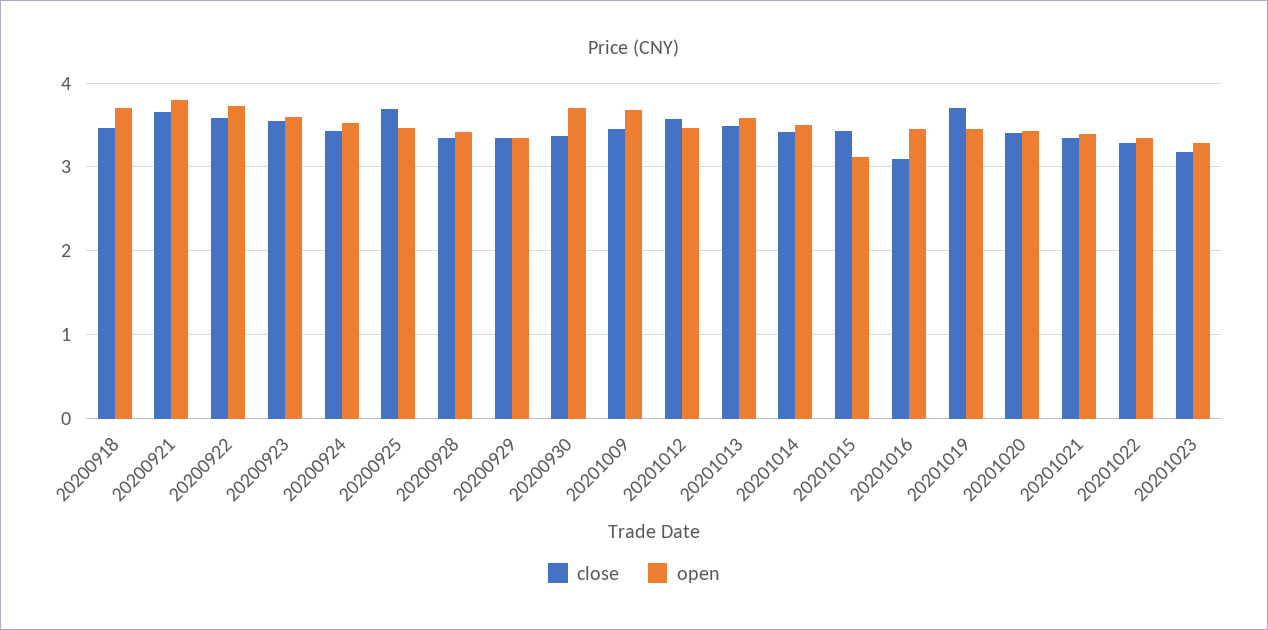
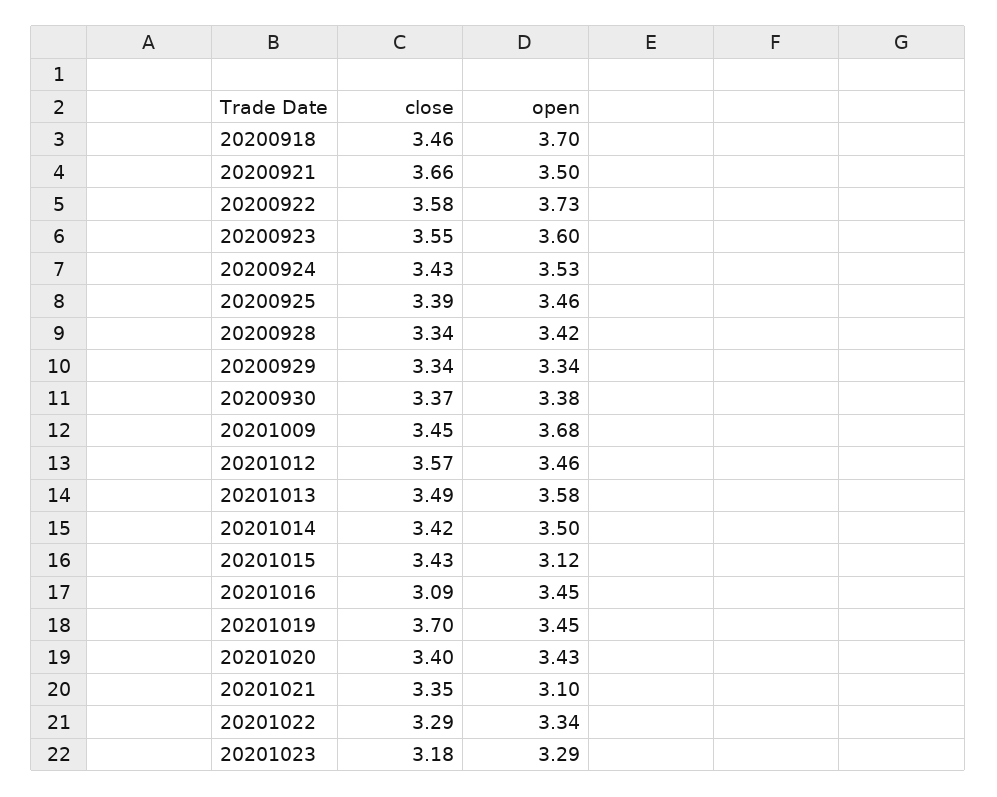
  {
    "close": {
      "20200918": 3.46,
      "20200921": 3.66,
      "20200922": 3.58,
      "20200923": 3.55,
      "20200924": 3.43,
-     "20200925": 3.7,
+     "20200925": 3.39,
      "20200928": 3.34,
      "20200929": 3.34,
      "20200930": 3.37,
      "20201009": 3.45,
      "20201012": 3.57,
      "20201013": 3.49,
      "20201014": 3.42,
      "20201015": 3.43,
      "20201016": 3.09,
      "20201019": 3.7,
      "20201020": 3.4,
      "20201021": 3.35,
      "20201022": 3.29,
      "20201023": 3.18
    },
    "open": {
      "20200918": 3.7,
-     "20200921": 3.8,
+     "20200921": 3.5,
      "20200922": 3.73,
      "20200923": 3.6,
      "20200924": 3.53,
      "20200925": 3.46,
      "20200928": 3.42,
      "20200929": 3.34,
-     "20200930": 3.7,
+     "20200930": 3.38,
      "20201009": 3.68,
      "20201012": 3.46,
      "20201013": 3.58,
      "20201014": 3.5,
      "20201015": 3.12,
      "20201016": 3.45,
      "20201019": 3.45,
      "20201020": 3.43,
-     "20201021": 3.4,
+     "20201021": 3.1,
      "20201022": 3.34,
      "20201023": 3.29
    }
  }

